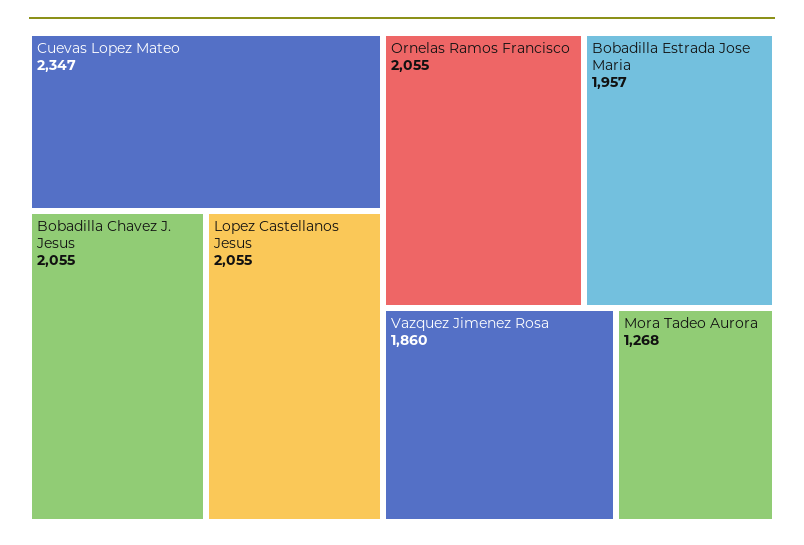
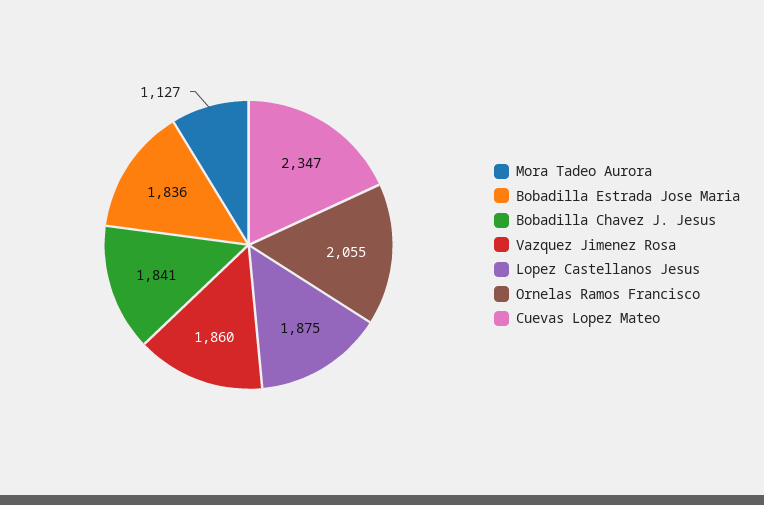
  {
    "Cuevas Lopez Mateo": 2347,
-   "Bobadilla Chavez J. Jesus": 2055,
+   "Bobadilla Chavez J. Jesus": 1841,
-   "Lopez Castellanos Jesus": 2055,
+   "Lopez Castellanos Jesus": 1875,
    "Ornelas Ramos Francisco": 2055,
-   "Bobadilla Estrada Jose Maria": 1957,
+   "Bobadilla Estrada Jose Maria": 1836,
    "Vazquez Jimenez Rosa": 1860,
-   "Mora Tadeo Aurora": 1268
+   "Mora Tadeo Aurora": 1127
  }

